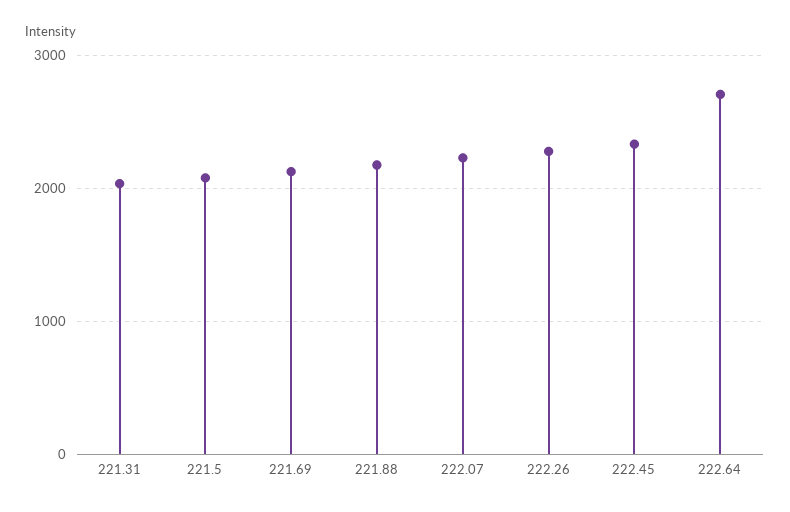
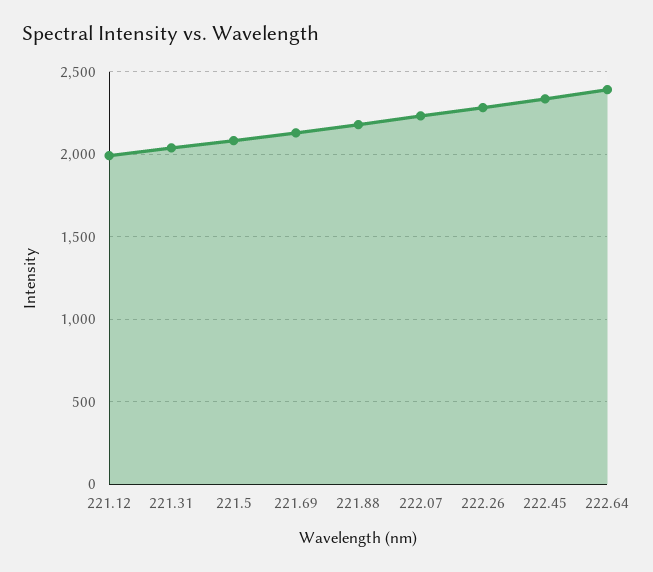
  {
    "221.31": 2050,
    "221.5": 2100,
    "221.69": 2150,
    "221.88": 2200,
    "222.07": 2250,
    "222.26": 2300,
    "222.45": 2350,
-   "222.64": 2700
+   "222.64": 2400,
+   "221.12": 2000
  }

